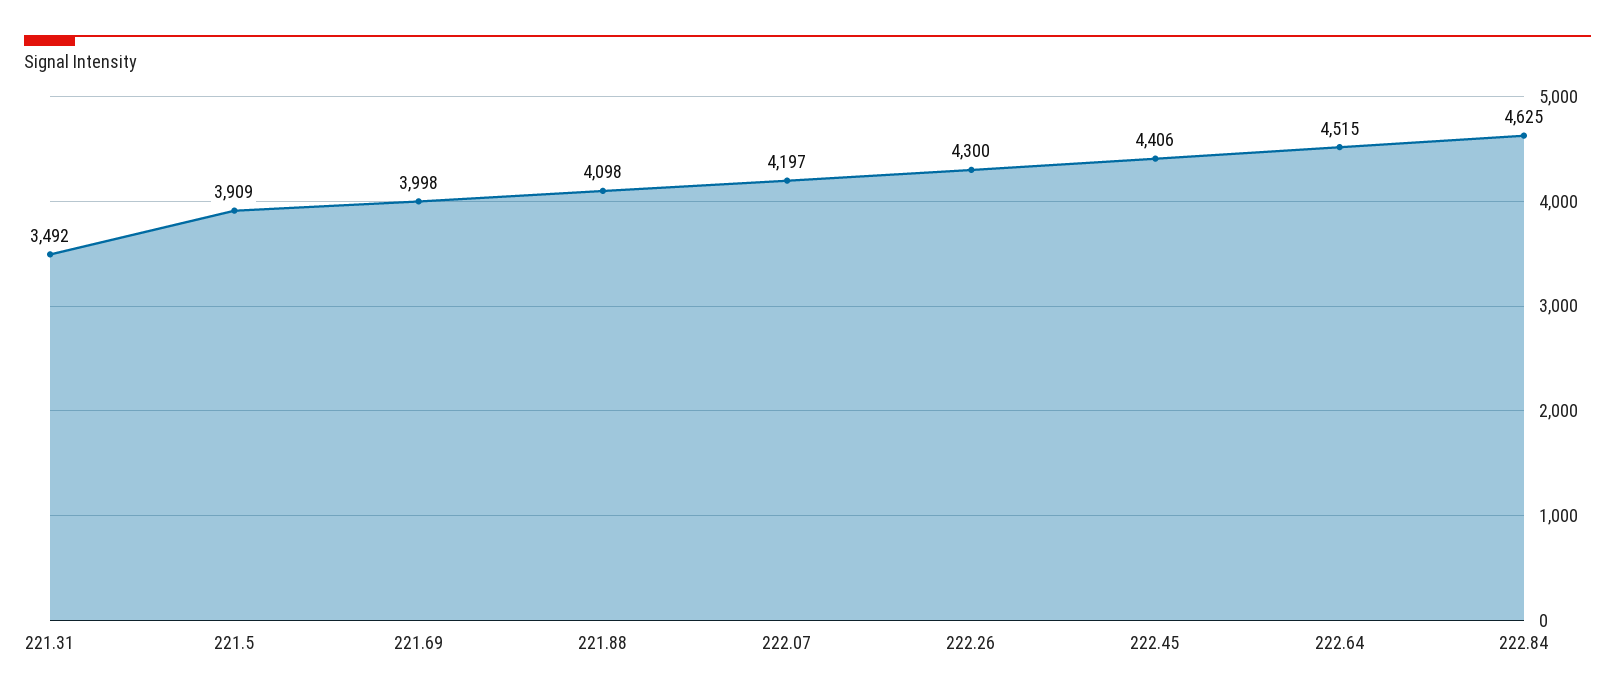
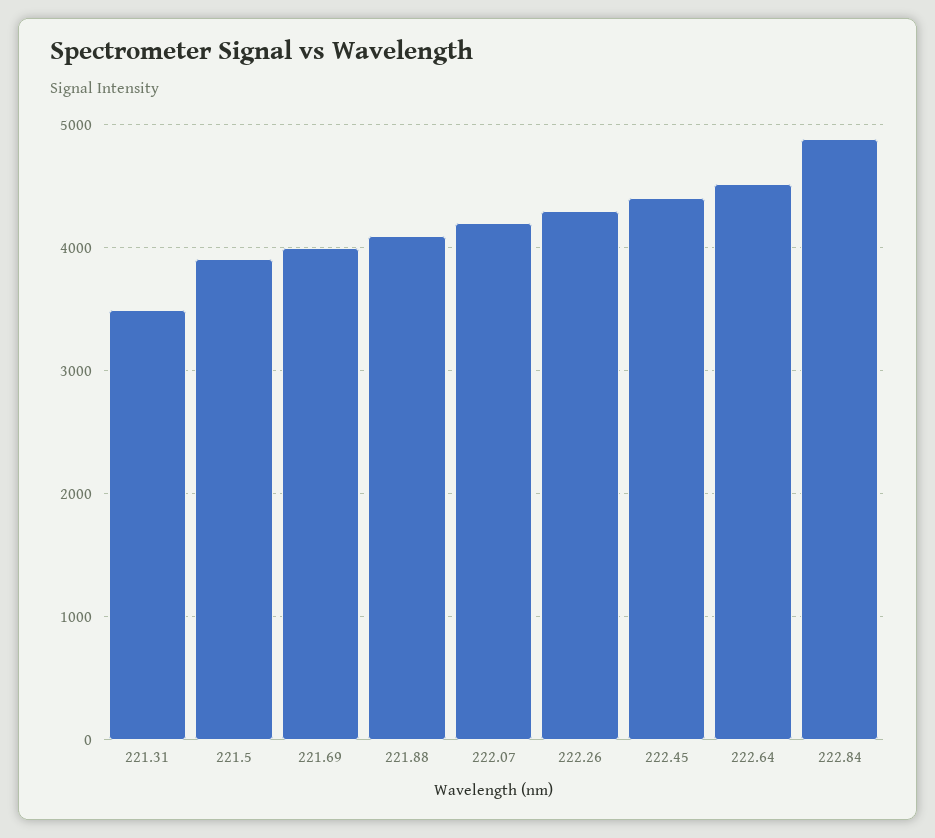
  {
    "221.31": 3492,
    "221.5": 3909,
    "221.69": 3998,
    "221.88": 4098,
    "222.07": 4197,
    "222.26": 4300,
    "222.45": 4406,
    "222.64": 4515,
-   "222.84": 4625
+   "222.84": 4900
  }

